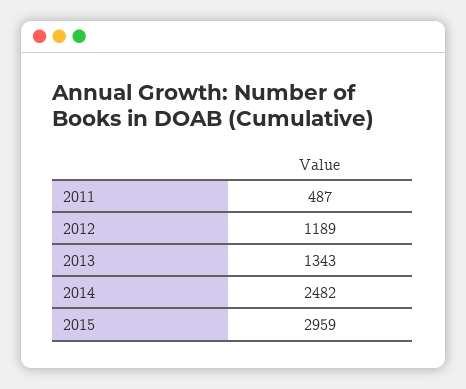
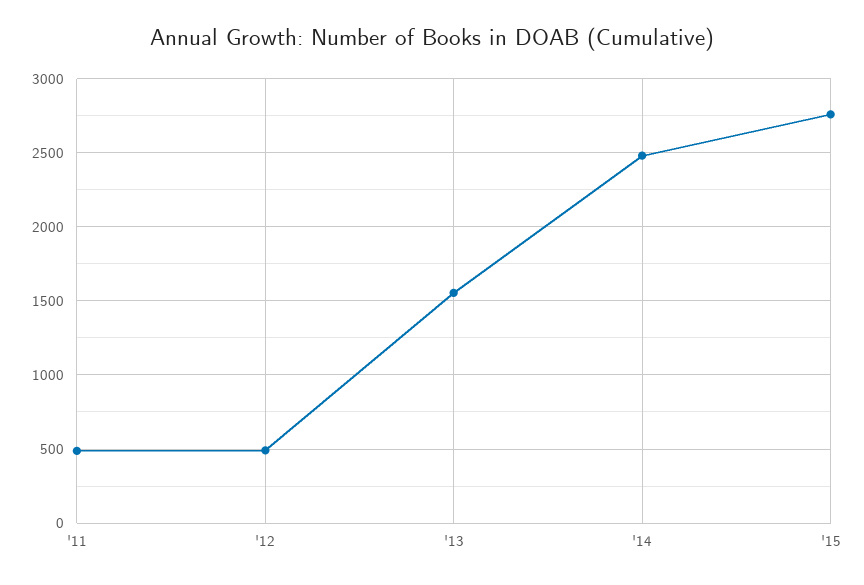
  {
    "2011": 487,
-   "2012": 1189,
+   "2012": 500,
-   "2013": 1343,
+   "2013": 1550,
    "2014": 2482,
-   "2015": 2959
+   "2015": 2750
  }

